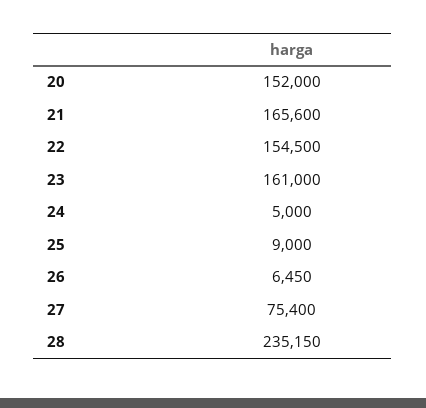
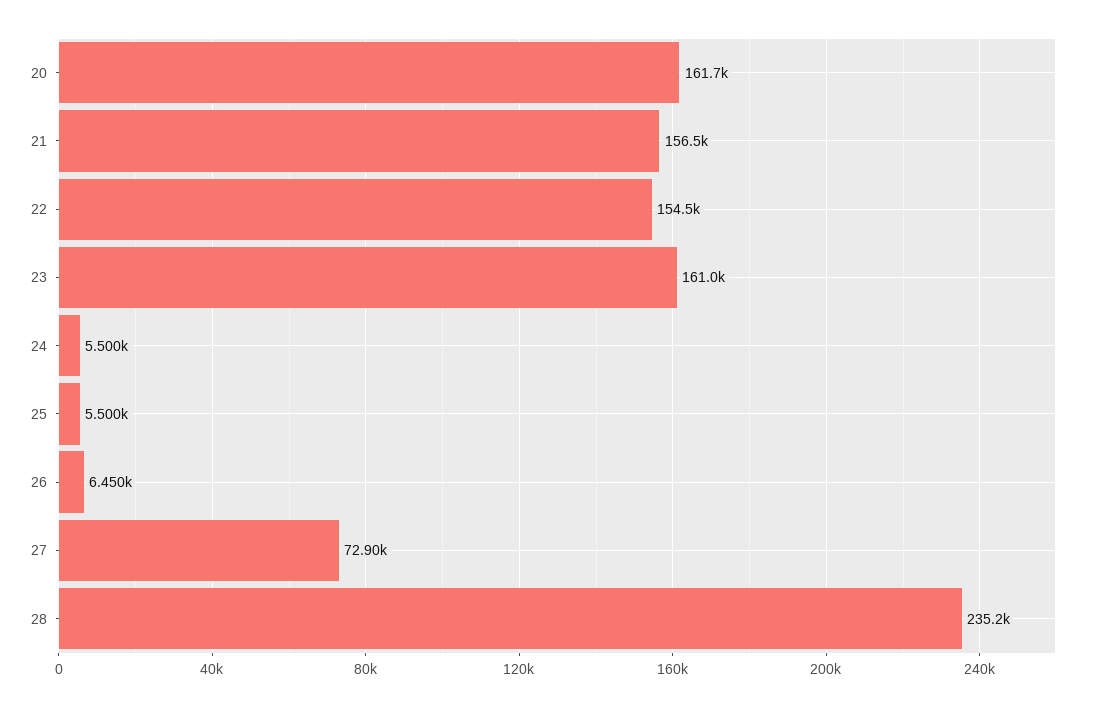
  {
-   "20": 152000,
+   "20": 161700,
-   "21": 165600,
+   "21": 156500,
    "22": 154500,
    "23": 161000,
-   "24": 5000,
+   "24": 5500,
-   "25": 9000,
+   "25": 5500,
    "26": 6450,
-   "27": 75400,
+   "27": 72900,
    "28": 235150
  }

